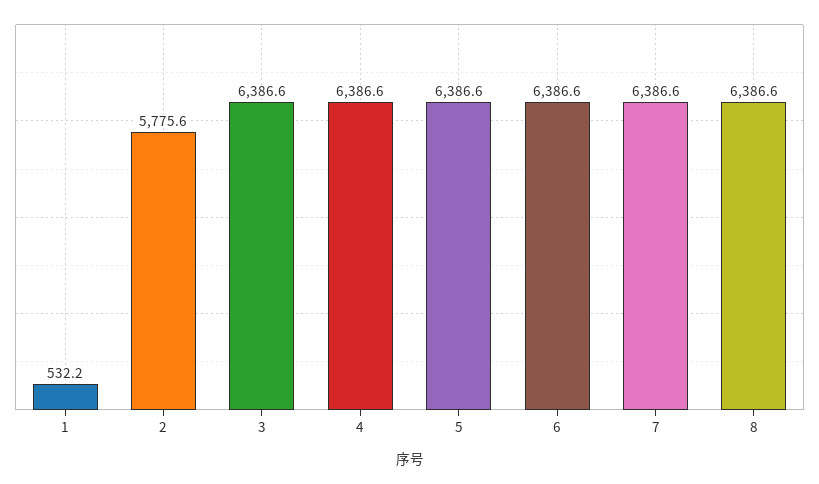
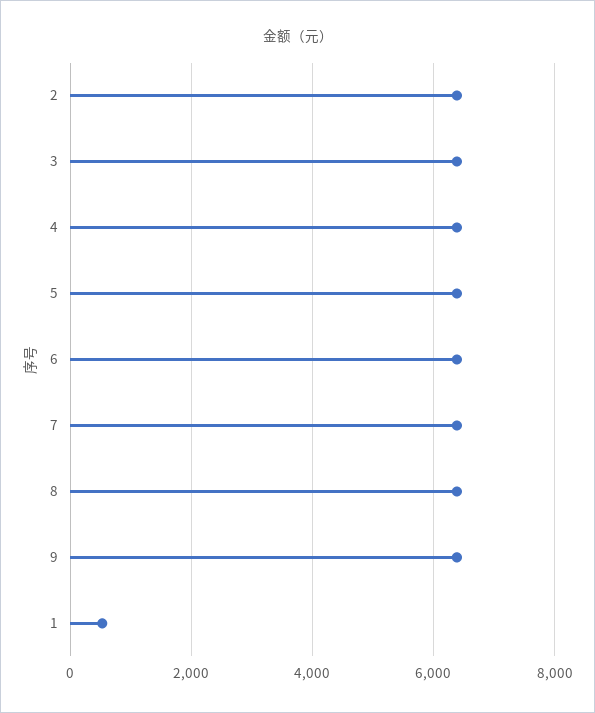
  {
    "1": 532.2,
-   "2": 5775.6,
+   "2": 6400,
    "3": 6386.6,
    "4": 6386.6,
    "5": 6386.6,
    "6": 6386.6,
    "7": 6386.6,
-   "8": 6386.6
+   "8": 6386.6,
+   "9": 6400
  }

